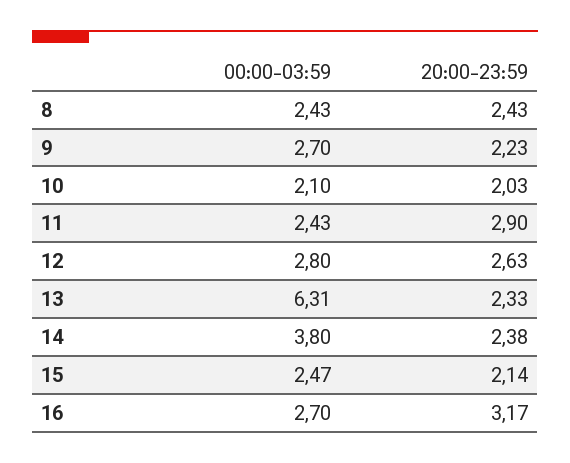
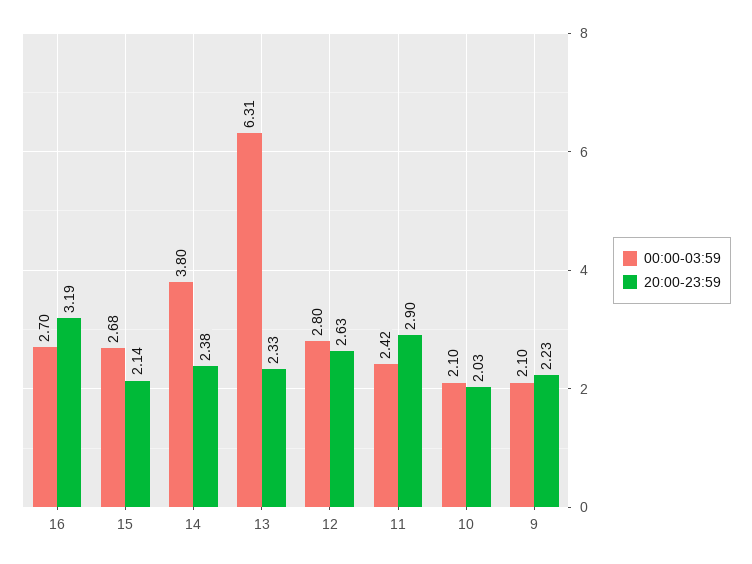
  {
    "00:00-03:59": {
-     "8": 2.43,
-     "9": 2.7,
+     "9": 2.1,
      "10": 2.1,
-     "11": 2.43,
+     "11": 2.42,
      "12": 2.8,
      "13": 6.31,
      "14": 3.8,
-     "15": 2.47,
+     "15": 2.68,
      "16": 2.7
    },
    "20:00-23:59": {
-     "8": 2.43,
      "9": 2.23,
      "10": 2.03,
      "11": 2.9,
      "12": 2.63,
      "13": 2.33,
      "14": 2.38,
      "15": 2.14,
-     "16": 3.17
+     "16": 3.19
    }
  }

